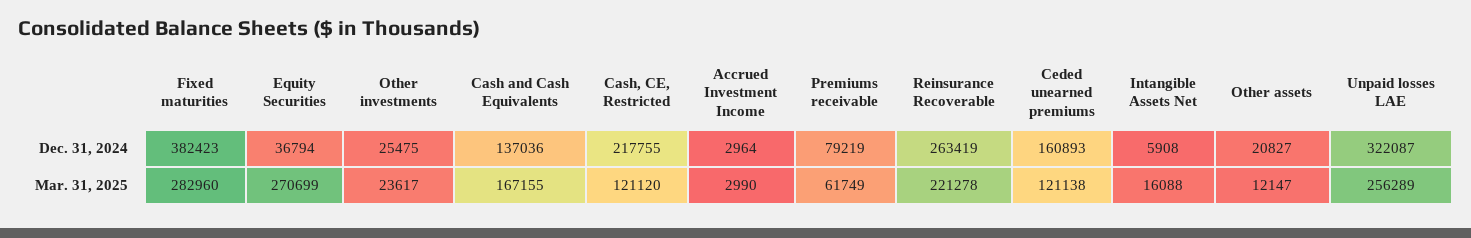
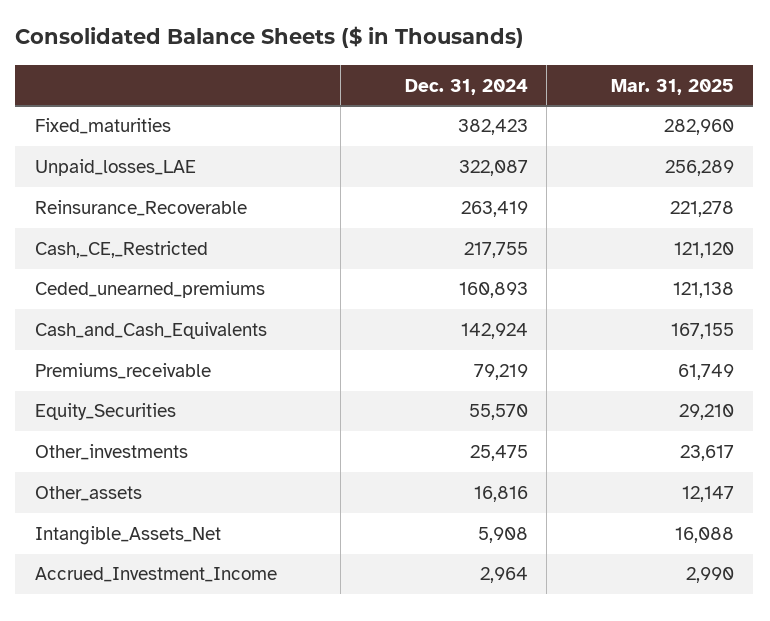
  {
    "Fixed maturities": {
      "Dec. 31, 2024": 382423,
      "Mar. 31, 2025": 282960
    },
    "Equity Securities": {
-     "Dec. 31, 2024": 36794,
+     "Dec. 31, 2024": 55570,
-     "Mar. 31, 2025": 270699
+     "Mar. 31, 2025": 29210
    },
    "Other investments": {
      "Dec. 31, 2024": 25475,
      "Mar. 31, 2025": 23617
    },
    "Cash and Cash Equivalents": {
-     "Dec. 31, 2024": 137036,
+     "Dec. 31, 2024": 142924,
      "Mar. 31, 2025": 167155
    },
    "Cash, CE, Restricted": {
      "Dec. 31, 2024": 217755,
      "Mar. 31, 2025": 121120
    },
    "Accrued Investment Income": {
      "Dec. 31, 2024": 2964,
      "Mar. 31, 2025": 2990
    },
    "Premiums receivable": {
      "Dec. 31, 2024": 79219,
      "Mar. 31, 2025": 61749
    },
    "Reinsurance Recoverable": {
      "Dec. 31, 2024": 263419,
      "Mar. 31, 2025": 221278
    },
    "Ceded unearned premiums": {
      "Dec. 31, 2024": 160893,
      "Mar. 31, 2025": 121138
    },
    "Intangible Assets Net": {
      "Dec. 31, 2024": 5908,
      "Mar. 31, 2025": 16088
    },
    "Other assets": {
-     "Dec. 31, 2024": 20827,
+     "Dec. 31, 2024": 16816,
      "Mar. 31, 2025": 12147
    },
    "Unpaid losses LAE": {
      "Dec. 31, 2024": 322087,
      "Mar. 31, 2025": 256289
    }
  }

